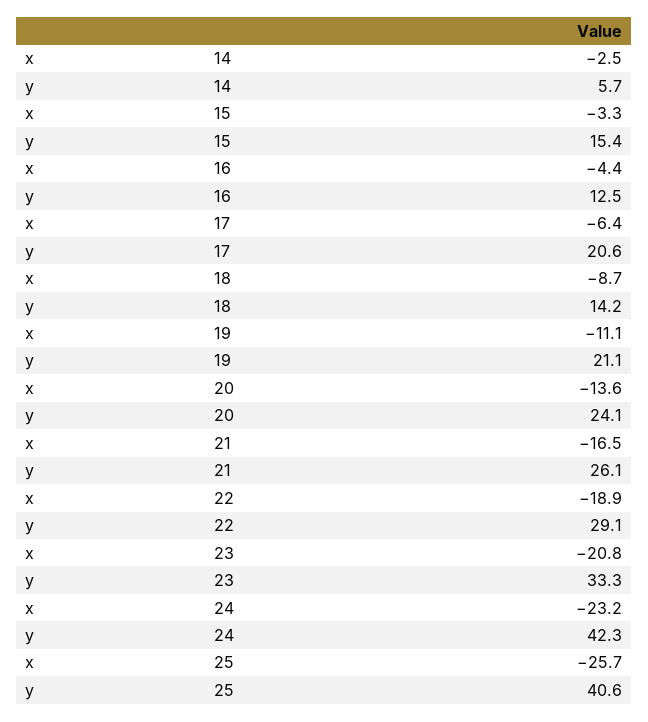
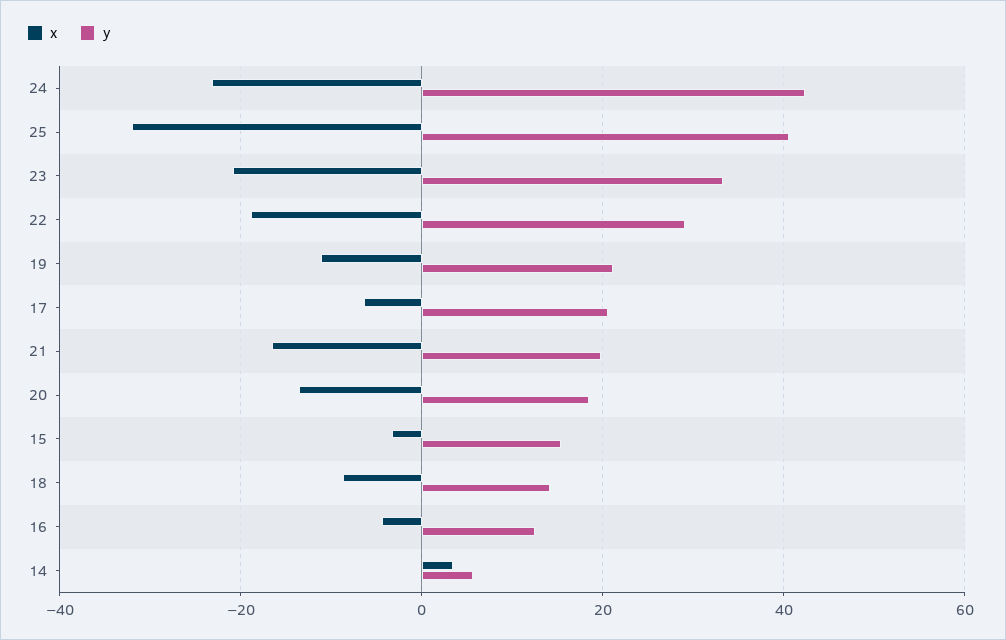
  {
    "x": {
-     "14": -2.5,
+     "14": 4,
      "15": -3.3,
      "16": -4.4,
      "17": -6.4,
      "18": -8.7,
      "19": -11.1,
      "20": -13.6,
      "21": -16.5,
      "22": -18.9,
      "23": -20.8,
      "24": -23.2,
-     "25": -25.7
+     "25": -32
    },
    "y": {
      "14": 5.7,
      "15": 15.4,
      "16": 12.5,
      "17": 20.6,
      "18": 14.2,
      "19": 21.1,
-     "20": 24.1,
+     "20": 18,
-     "21": 26.1,
+     "21": 20,
      "22": 29.1,
      "23": 33.3,
      "24": 42.3,
      "25": 40.6
    }
  }

